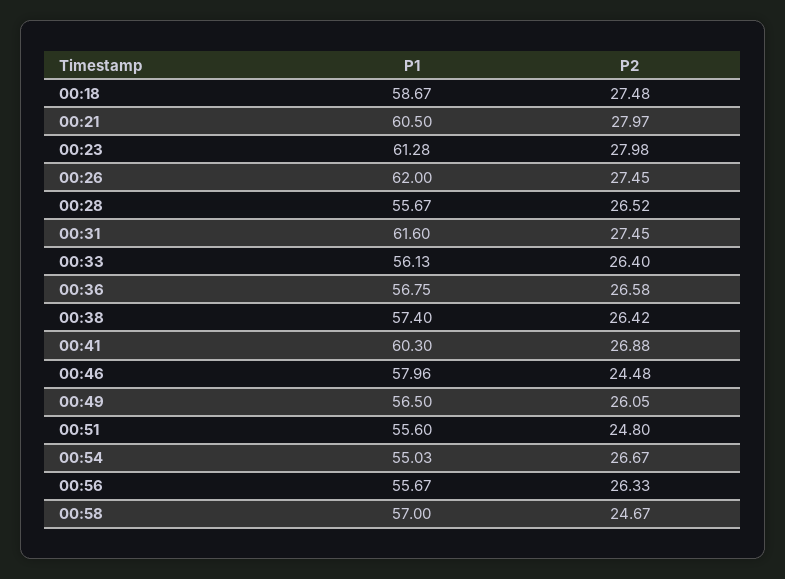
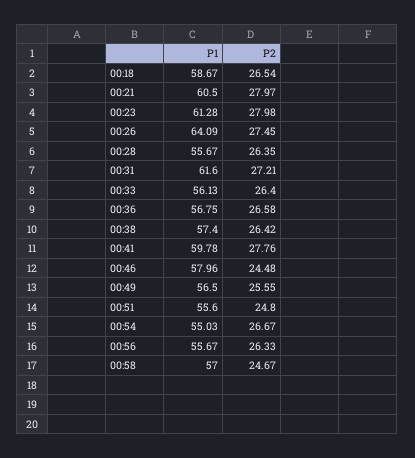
  {
    "P1": {
      "00:18": 58.67,
      "00:21": 60.5,
      "00:23": 61.28,
-     "00:26": 62,
+     "00:26": 64.09,
      "00:28": 55.67,
      "00:31": 61.6,
      "00:33": 56.13,
      "00:36": 56.75,
      "00:38": 57.4,
-     "00:41": 60.3,
+     "00:41": 59.78,
      "00:46": 57.96,
      "00:49": 56.5,
      "00:51": 55.6,
      "00:54": 55.03,
      "00:56": 55.67,
      "00:58": 57
    },
    "P2": {
-     "00:18": 27.48,
+     "00:18": 26.54,
      "00:21": 27.97,
      "00:23": 27.98,
      "00:26": 27.45,
-     "00:28": 26.52,
+     "00:28": 26.35,
-     "00:31": 27.45,
+     "00:31": 27.21,
      "00:33": 26.4,
      "00:36": 26.58,
      "00:38": 26.42,
-     "00:41": 26.88,
+     "00:41": 27.76,
      "00:46": 24.48,
-     "00:49": 26.05,
+     "00:49": 25.55,
      "00:51": 24.8,
      "00:54": 26.67,
      "00:56": 26.33,
      "00:58": 24.67
    }
  }

